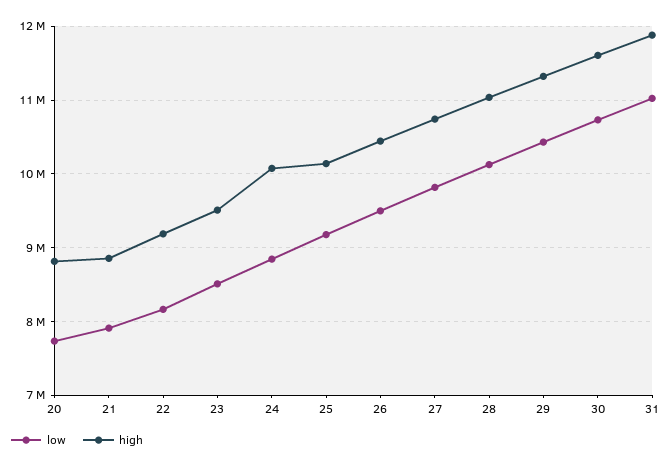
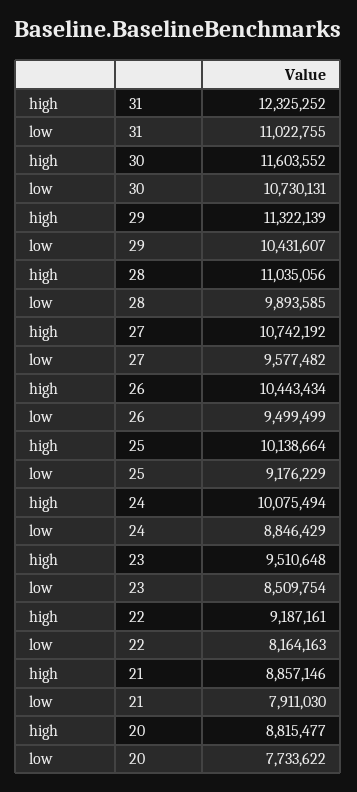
  {
    "low": {
      "20": 7733622,
      "21": 7911030,
      "22": 8164163,
      "23": 8509754,
      "24": 8846429,
      "25": 9176229,
      "26": 9499499,
-     "27": 9800000,
+     "27": 9577482,
-     "28": 10100000,
+     "28": 9893585,
      "29": 10431607,
      "30": 10730131,
      "31": 11022755
    },
    "high": {
      "20": 8815477,
      "21": 8857146,
      "22": 9187161,
      "23": 9510648,
      "24": 10075494,
      "25": 10138664,
      "26": 10443434,
      "27": 10742192,
      "28": 11035056,
      "29": 11322139,
      "30": 11603552,
-     "31": 11900000
+     "31": 12325252
    }
  }

